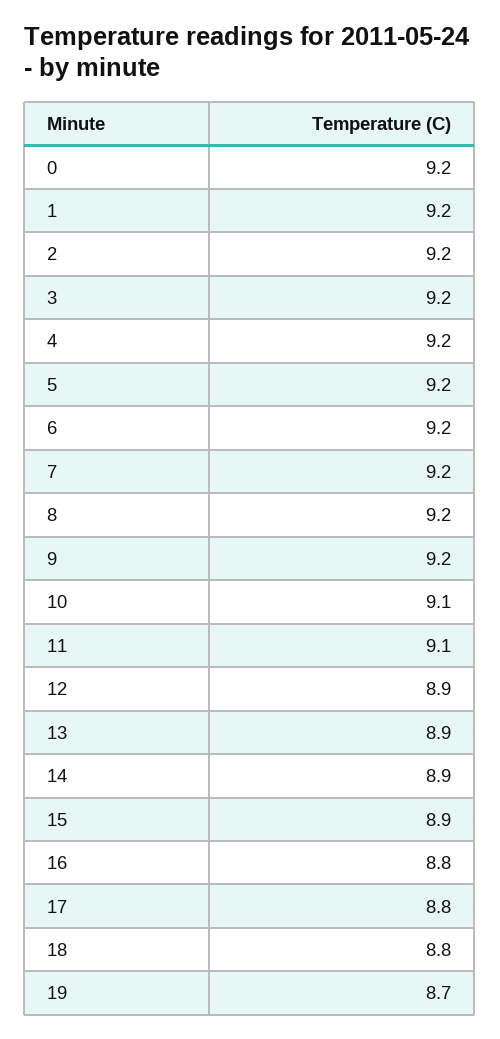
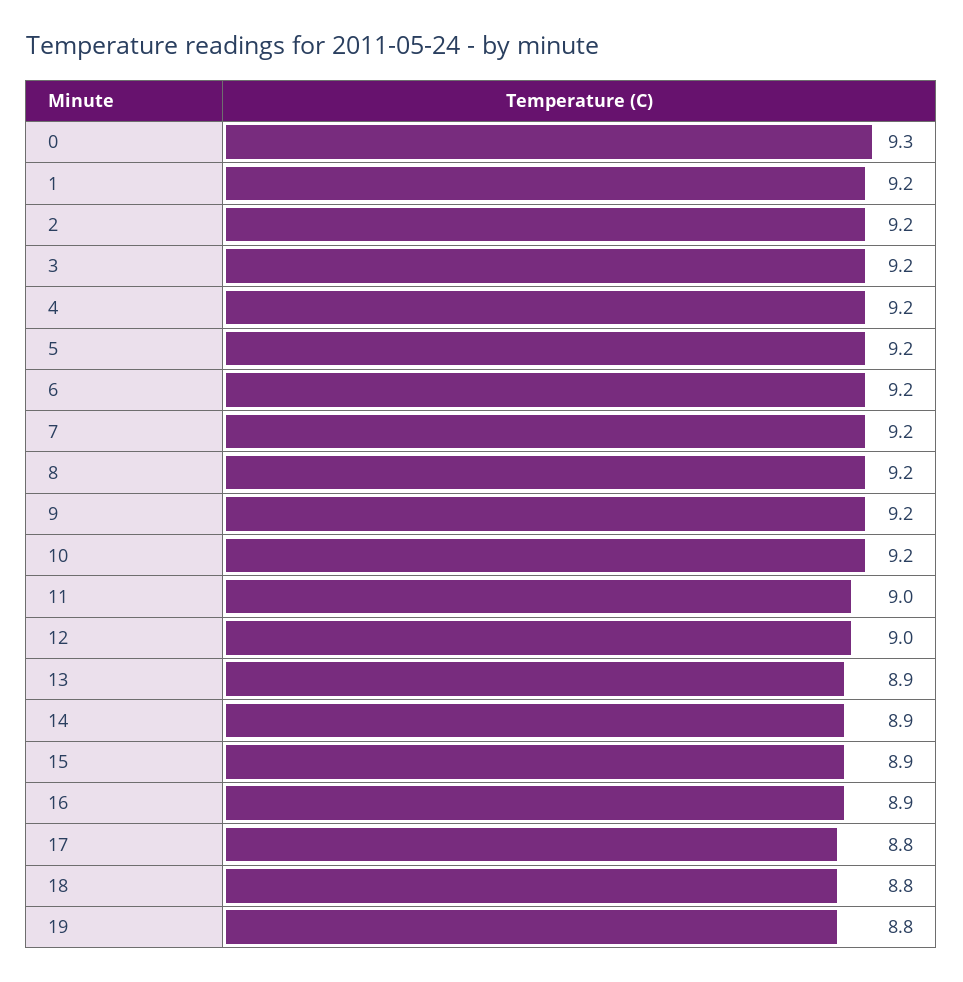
  {
-   "0": 9.2,
+   "0": 9.3,
    "1": 9.2,
    "2": 9.2,
    "3": 9.2,
    "4": 9.2,
    "5": 9.2,
    "6": 9.2,
    "7": 9.2,
    "8": 9.2,
    "9": 9.2,
-   "10": 9.1,
+   "10": 9.2,
-   "11": 9.1,
+   "11": 9,
-   "12": 8.9,
+   "12": 9,
    "13": 8.9,
    "14": 8.9,
    "15": 8.9,
-   "16": 8.8,
+   "16": 8.9,
    "17": 8.8,
    "18": 8.8,
-   "19": 8.7
+   "19": 8.8
  }

